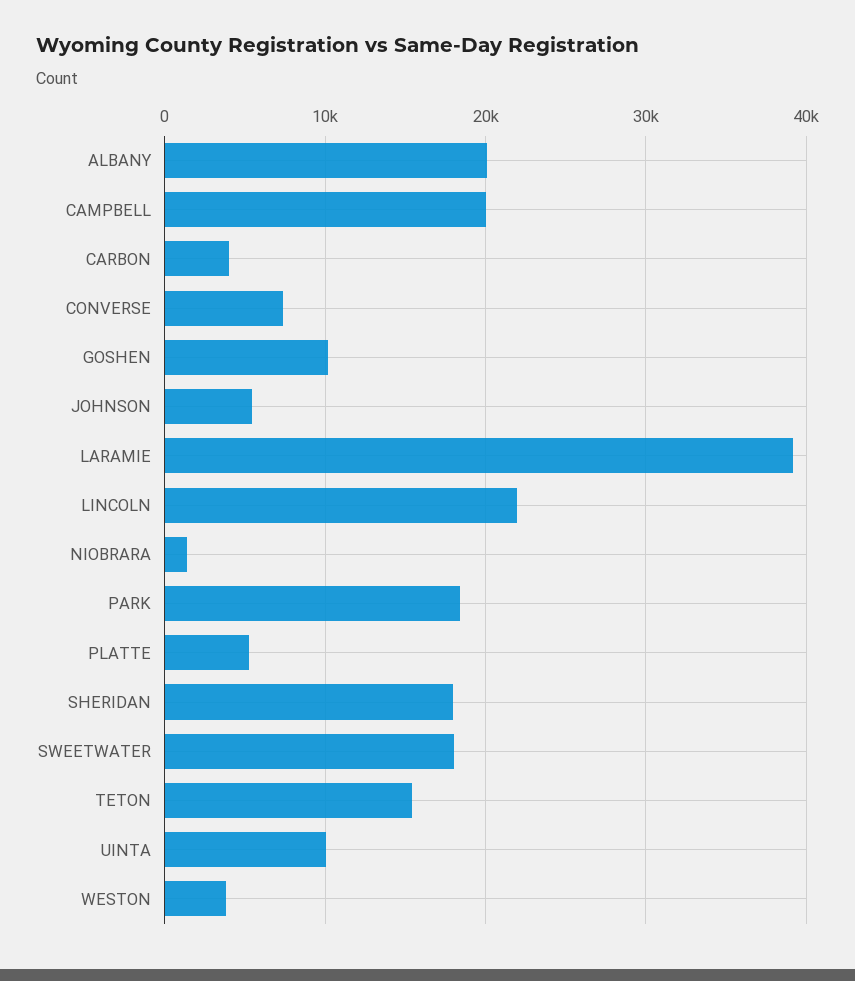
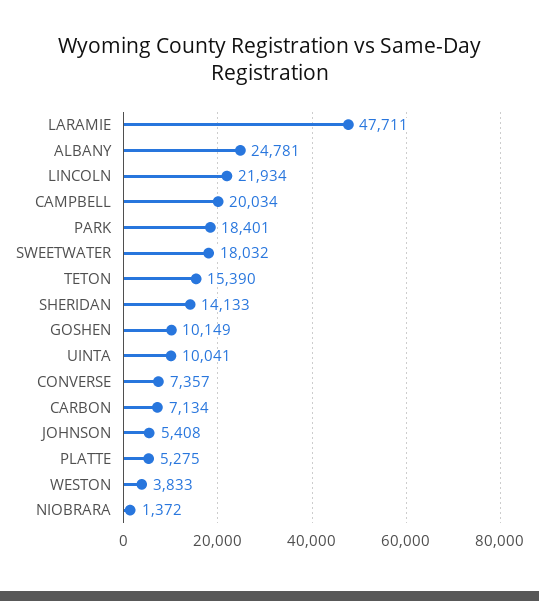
  {
-   "ALBANY": 20000,
+   "ALBANY": 24781,
    "CAMPBELL": 20034,
-   "CARBON": 4000,
+   "CARBON": 7134,
    "CONVERSE": 7357,
    "GOSHEN": 10149,
    "JOHNSON": 5408,
-   "LARAMIE": 39000,
+   "LARAMIE": 47711,
    "LINCOLN": 21934,
    "NIOBRARA": 1372,
    "PARK": 18401,
    "PLATTE": 5275,
-   "SHERIDAN": 18000,
+   "SHERIDAN": 14133,
    "SWEETWATER": 18032,
    "TETON": 15390,
    "UINTA": 10041,
    "WESTON": 3833
  }

